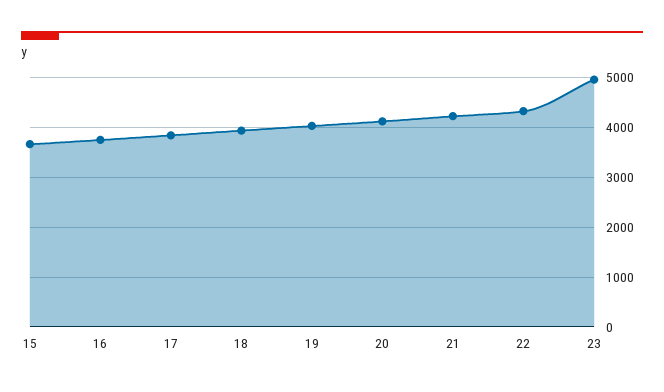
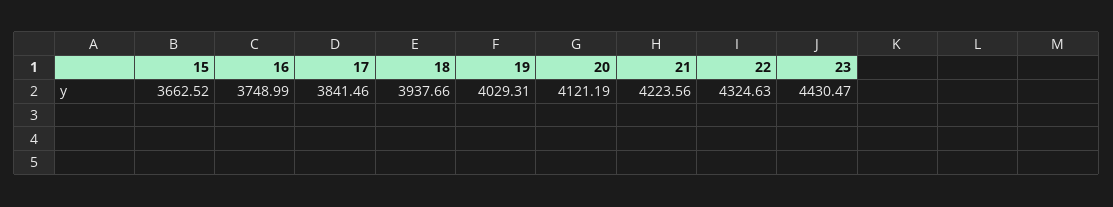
  {
    "15": 3662.52,
    "16": 3748.99,
    "17": 3841.46,
    "18": 3937.66,
    "19": 4029.31,
    "20": 4121.19,
    "21": 4223.56,
    "22": 4324.63,
-   "23": 5000
+   "23": 4430.47
  }

